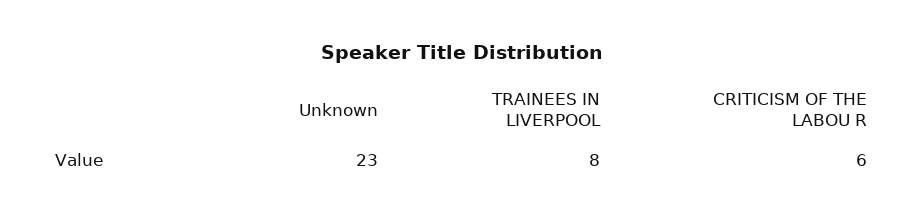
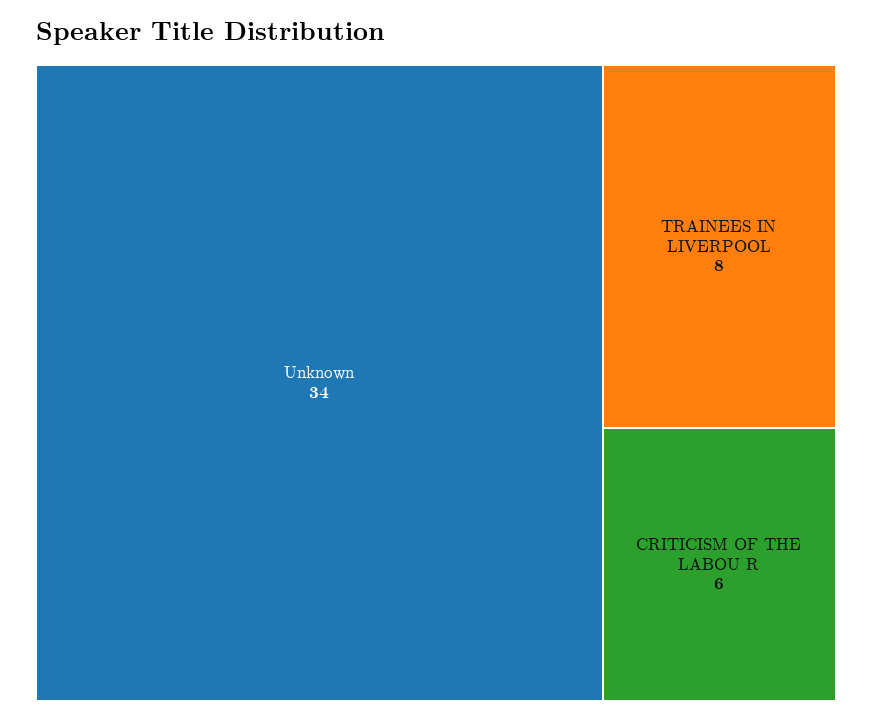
  {
-   "Unknown": 23,
+   "Unknown": 34,
    "TRAINEES IN LIVERPOOL": 8,
    "CRITICISM OF THE LABOU R": 6
  }

